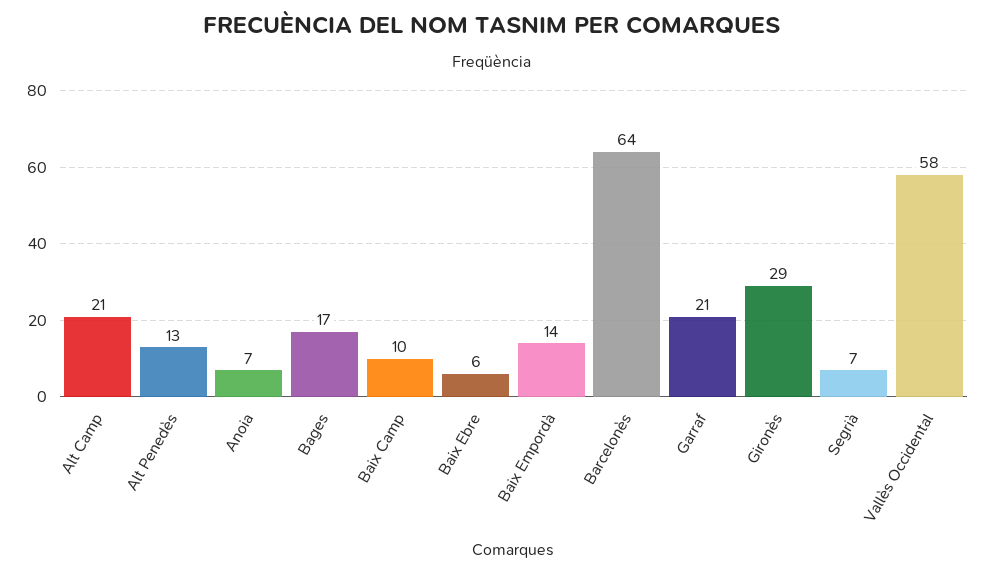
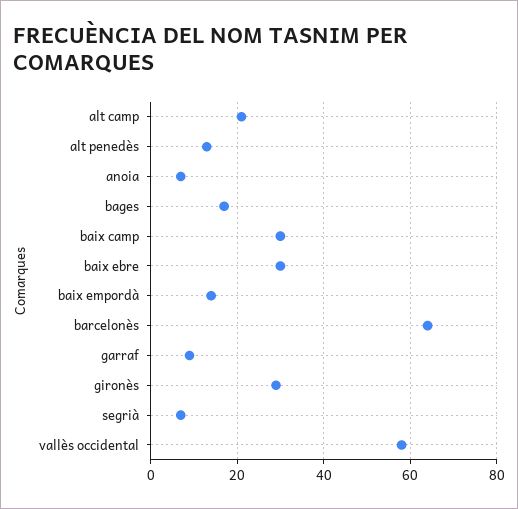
  {
    "Alt Camp": 21,
    "Alt Penedès": 13,
    "Anoia": 7,
    "Bages": 17,
-   "Baix Camp": 10,
+   "Baix Camp": 30,
-   "Baix Ebre": 6,
+   "Baix Ebre": 30,
    "Baix Empordà": 14,
    "Barcelonès": 64,
-   "Garraf": 21,
+   "Garraf": 10,
    "Gironès": 29,
    "Segrià": 7,
    "Vallès Occidental": 58
  }

